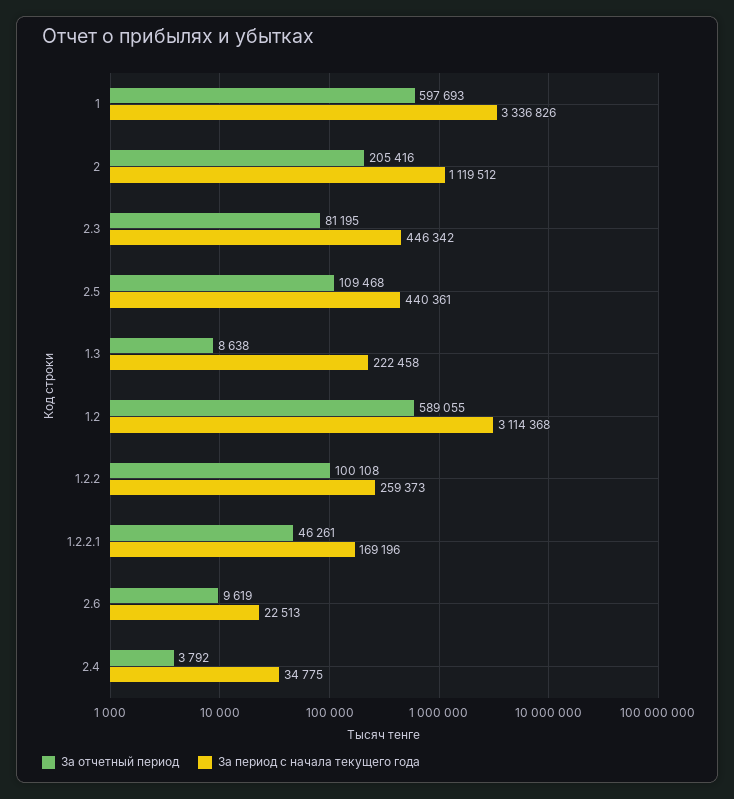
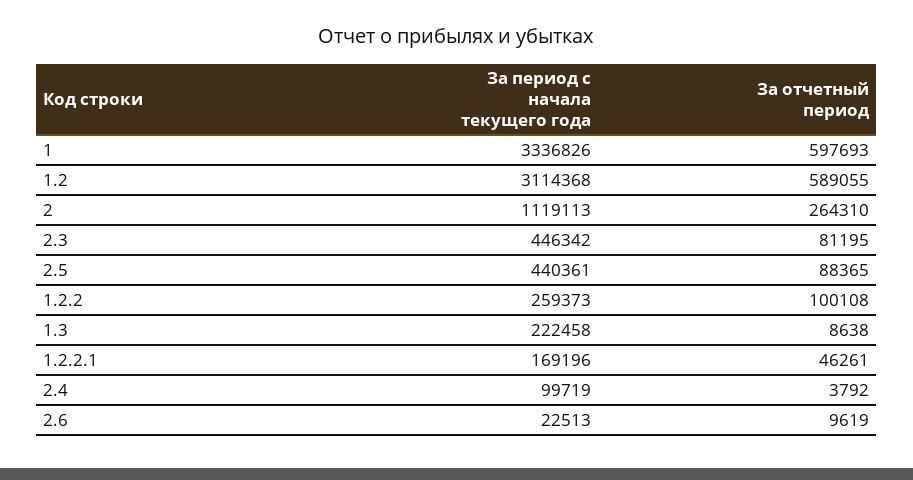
  {
    "За отчетный период": {
      "1": 597693,
-     "2": 205416,
+     "2": 264310,
      "2.3": 81195,
-     "2.5": 109468,
+     "2.5": 88365,
      "1.3": 8638,
      "1.2": 589055,
      "1.2.2": 100108,
      "1.2.2.1": 46261,
      "2.6": 9619,
      "2.4": 3792
    },
    "За период с начала текущего года": {
      "1": 3336826,
-     "2": 1119512,
+     "2": 1119113,
      "2.3": 446342,
      "2.5": 440361,
      "1.3": 222458,
      "1.2": 3114368,
      "1.2.2": 259373,
      "1.2.2.1": 169196,
      "2.6": 22513,
-     "2.4": 34775
+     "2.4": 99719
    }
  }

